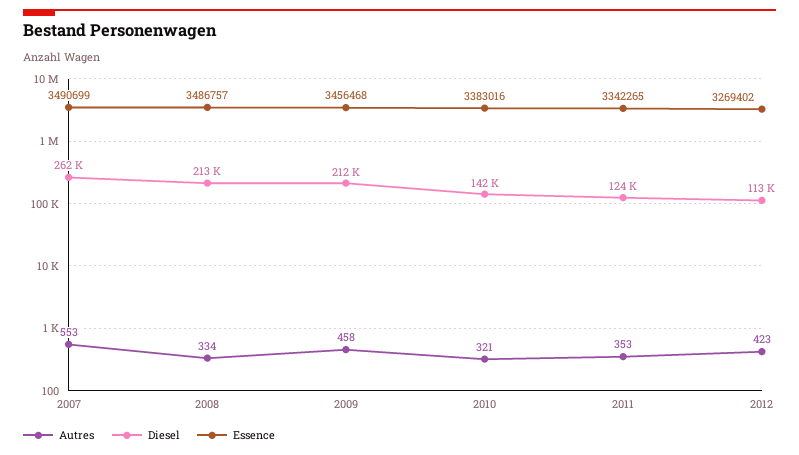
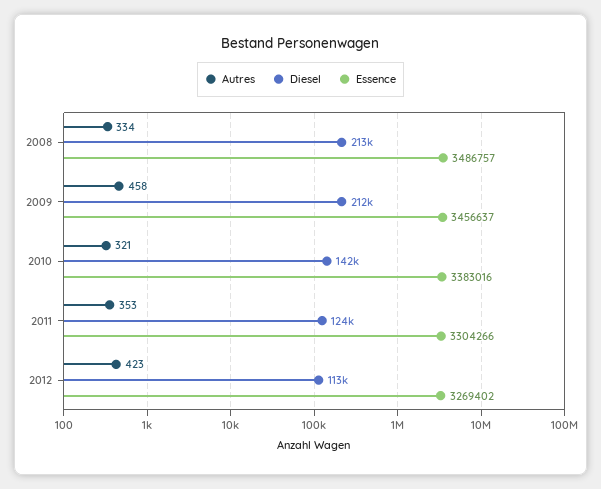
  {
    "Autres": {
-     "2007": 553,
      "2008": 334,
      "2009": 458,
      "2010": 321,
      "2011": 353,
      "2012": 423
    },
    "Diesel": {
-     "2007": 262000,
      "2008": 213000,
      "2009": 212000,
      "2010": 142000,
      "2011": 124000,
      "2012": 113000
    },
    "Essence": {
-     "2007": 3490699,
      "2008": 3486757,
-     "2009": 3456468,
+     "2009": 3456637,
      "2010": 3383016,
-     "2011": 3342265,
+     "2011": 3304266,
      "2012": 3269402
    }
  }

